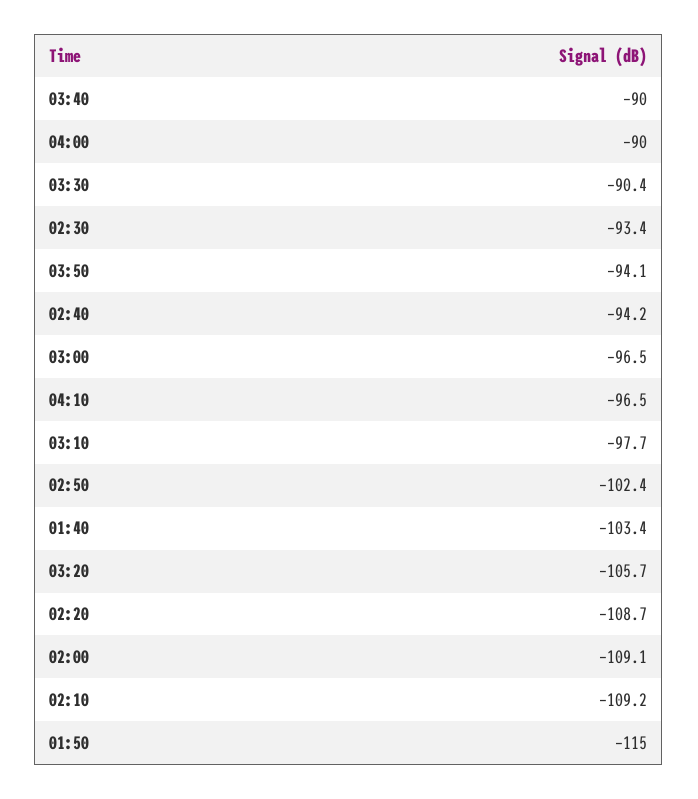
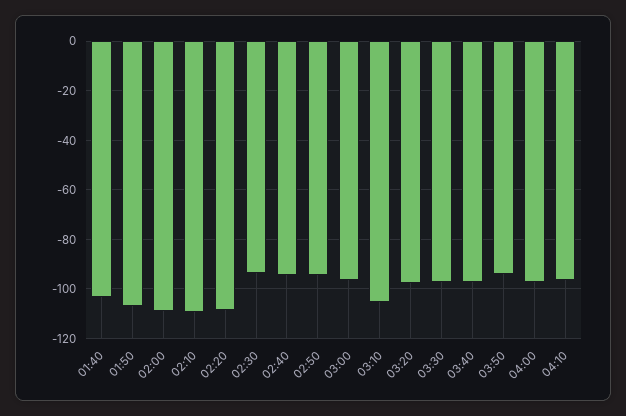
  {
-   "03:40": -90,
+   "03:40": -97.5,
-   "04:00": -90,
+   "04:00": -97.5,
-   "03:30": -90.4,
+   "03:30": -97.5,
    "02:30": -93.4,
    "03:50": -94.1,
    "02:40": -94.2,
    "03:00": -96.5,
    "04:10": -96.5,
-   "03:10": -97.7,
+   "03:10": -105,
-   "02:50": -102.4,
+   "02:50": -95,
    "01:40": -103.4,
-   "03:20": -105.7,
+   "03:20": -97.5,
    "02:20": -108.7,
    "02:00": -109.1,
    "02:10": -109.2,
-   "01:50": -115
+   "01:50": -107.5
  }

